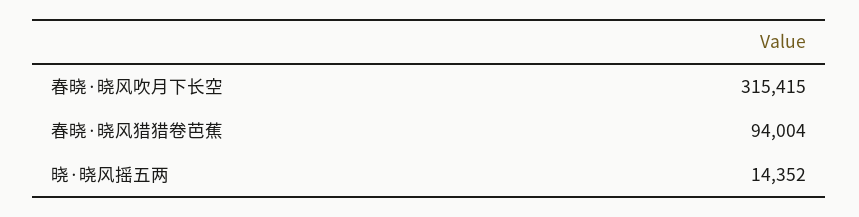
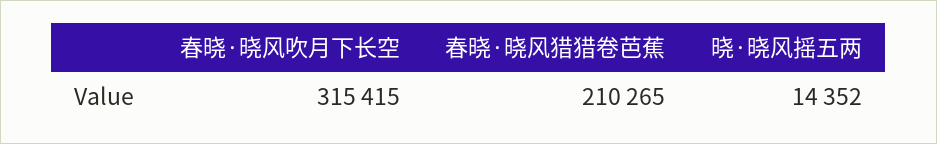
  {
    "春晓·晓风吹月下长空": 315415,
-   "春晓·晓风猎猎卷芭蕉": 94004,
+   "春晓·晓风猎猎卷芭蕉": 210265,
    "晓·晓风摇五两": 14352
  }

